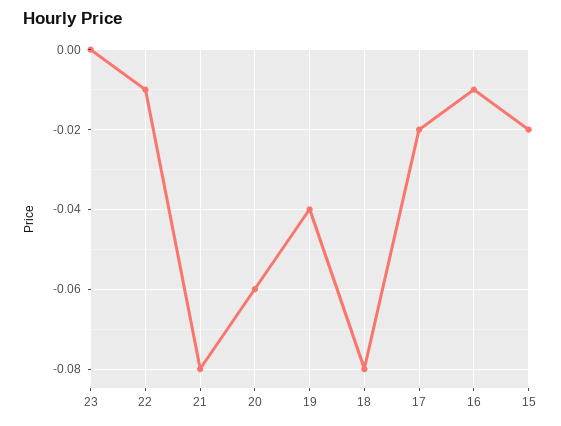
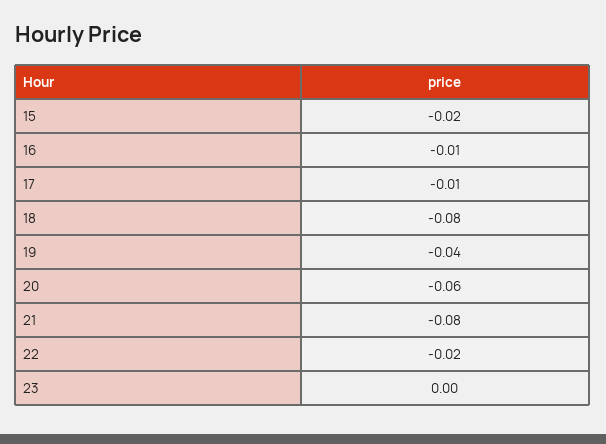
  {
    "23": 0,
-   "22": -0.01,
+   "22": -0.02,
    "21": -0.08,
    "20": -0.06,
    "19": -0.04,
    "18": -0.08,
-   "17": -0.02,
+   "17": -0.01,
    "16": -0.01,
    "15": -0.02
  }

